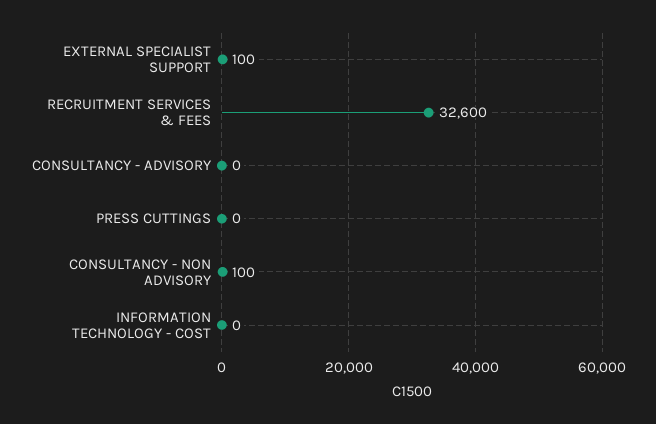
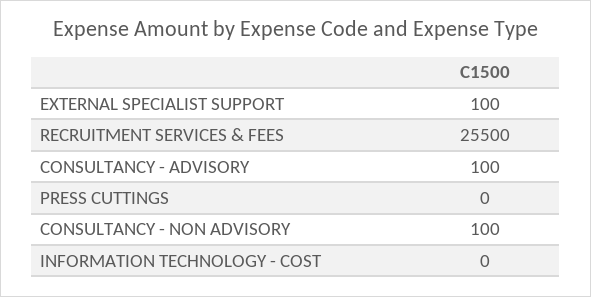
  {
    "EXTERNAL SPECIALIST SUPPORT": 100,
-   "RECRUITMENT SERVICES & FEES": 32600,
+   "RECRUITMENT SERVICES & FEES": 25500,
-   "CONSULTANCY - ADVISORY": 0,
+   "CONSULTANCY - ADVISORY": 100,
    "PRESS CUTTINGS": 0,
    "CONSULTANCY - NON ADVISORY": 100,
    "INFORMATION TECHNOLOGY - COST": 0
  }

